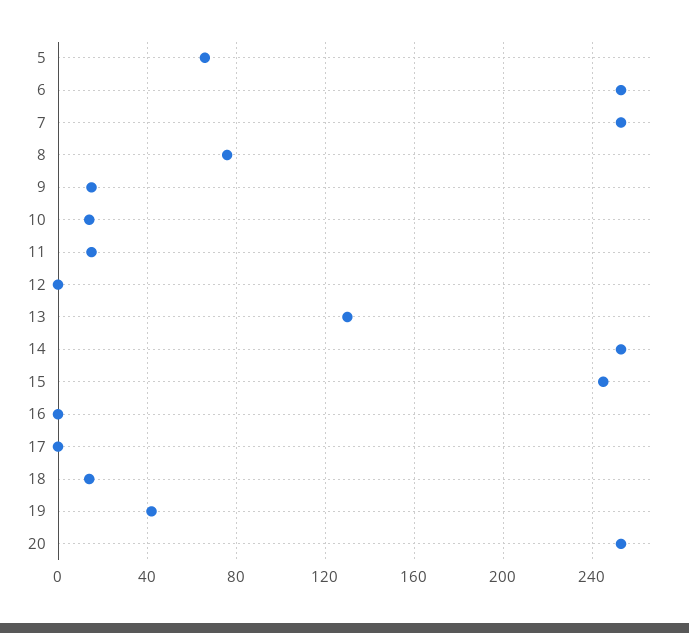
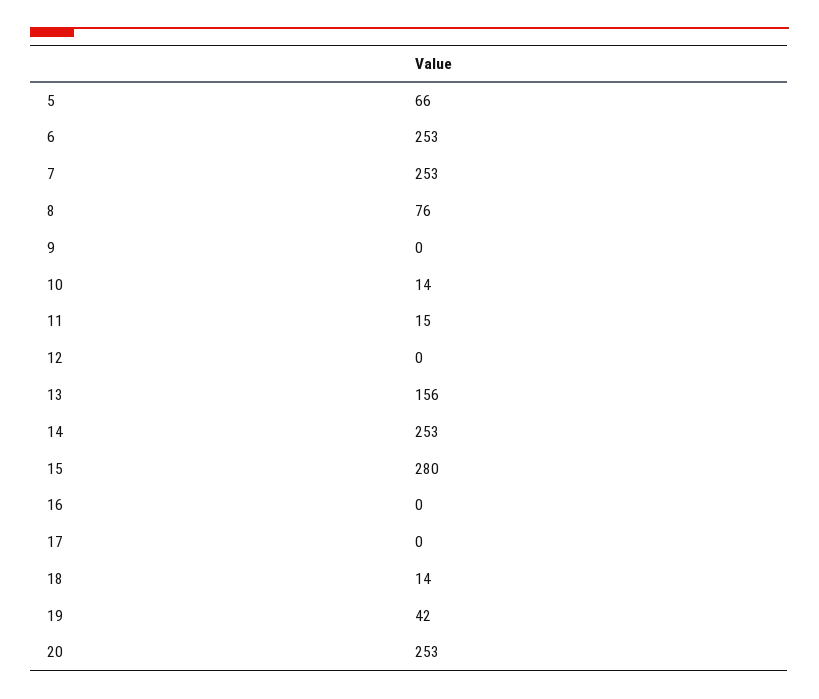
  {
    "5": 66,
    "6": 253,
    "7": 253,
    "8": 76,
-   "9": 15,
+   "9": 0,
    "10": 14,
    "11": 15,
    "12": 0,
-   "13": 130,
+   "13": 156,
    "14": 253,
-   "15": 245,
+   "15": 280,
    "16": 0,
    "17": 0,
    "18": 14,
    "19": 42,
    "20": 253
  }

